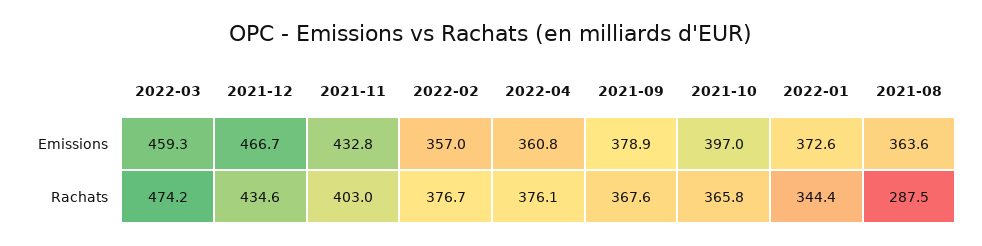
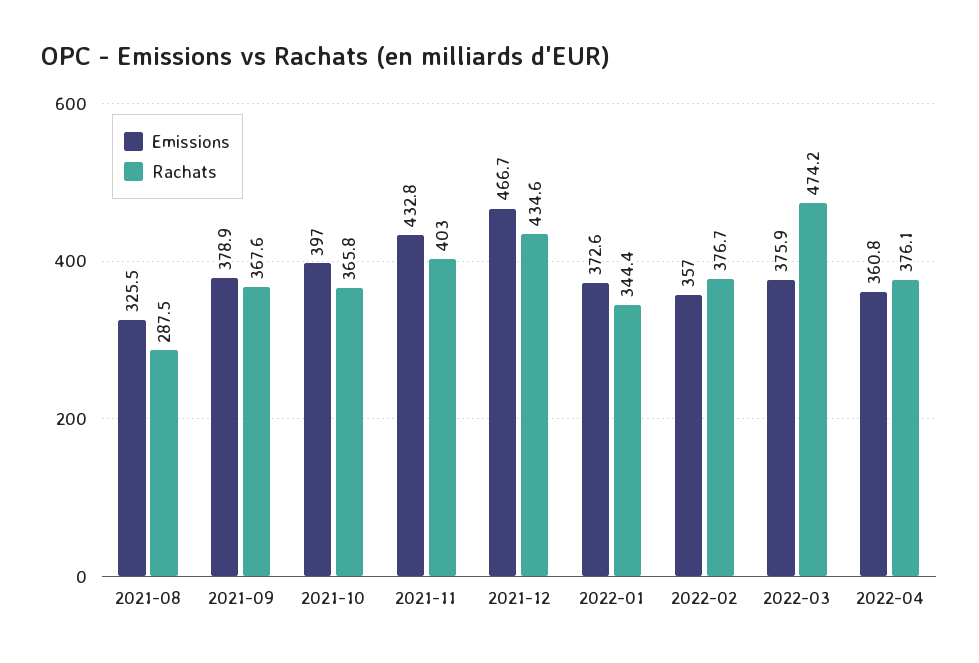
  {
    "Emissions": {
-     "2022-03": 459.3,
+     "2022-03": 375.9,
      "2021-12": 466.7,
      "2021-11": 432.8,
      "2022-02": 357,
      "2022-04": 360.8,
      "2021-09": 378.9,
      "2021-10": 397,
      "2022-01": 372.6,
-     "2021-08": 363.6
+     "2021-08": 325.5
    },
    "Rachats": {
      "2022-03": 474.2,
      "2021-12": 434.6,
      "2021-11": 403,
      "2022-02": 376.7,
      "2022-04": 376.1,
      "2021-09": 367.6,
      "2021-10": 365.8,
      "2022-01": 344.4,
      "2021-08": 287.5
    }
  }

